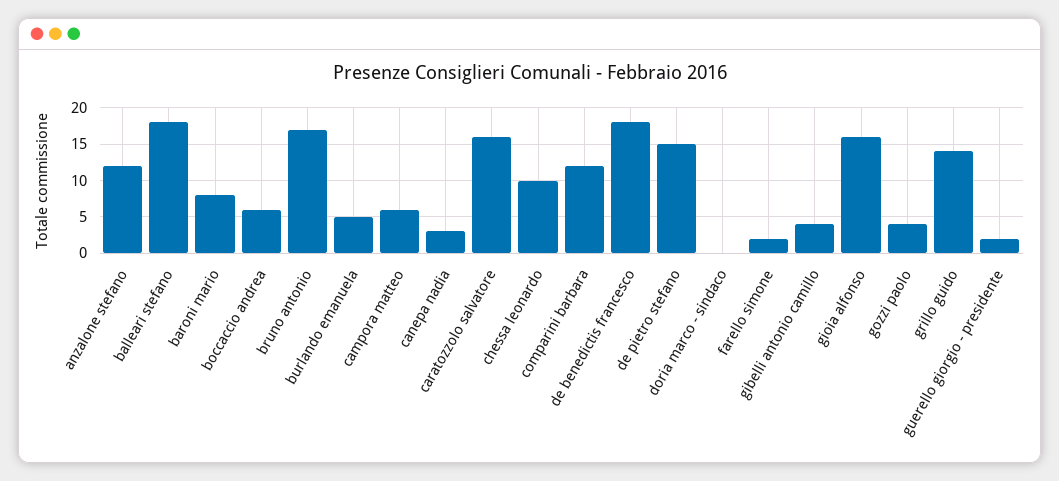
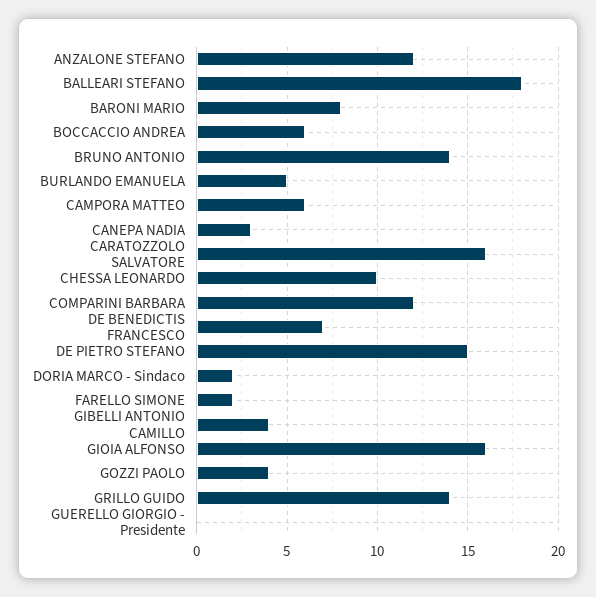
  {
    "anzalone stefano": 12,
    "balleari stefano": 18,
    "baroni mario": 8,
    "boccaccio andrea": 6,
-   "bruno antonio": 17,
+   "bruno antonio": 14,
    "burlando emanuela": 5,
    "campora matteo": 6,
    "canepa nadia": 3,
    "caratozzolo salvatore": 16,
    "chessa leonardo": 10,
    "comparini barbara": 12,
-   "de benedictis francesco": 18,
+   "de benedictis francesco": 7,
    "de pietro stefano": 15,
-   "doria marco - sindaco": 0,
+   "doria marco - sindaco": 2,
    "farello simone": 2,
    "gibelli antonio camillo": 4,
    "gioia alfonso": 16,
    "gozzi paolo": 4,
    "grillo guido": 14,
-   "guerello giorgio - presidente": 2
+   "guerello giorgio - presidente": 0
  }

